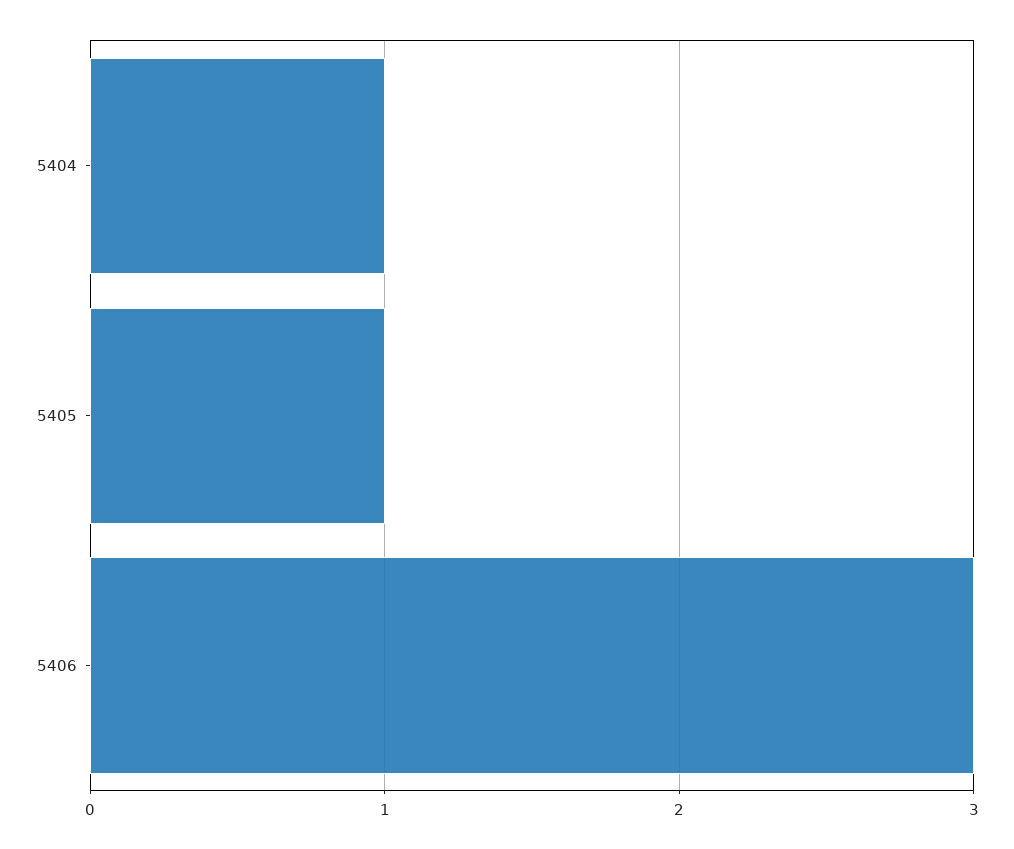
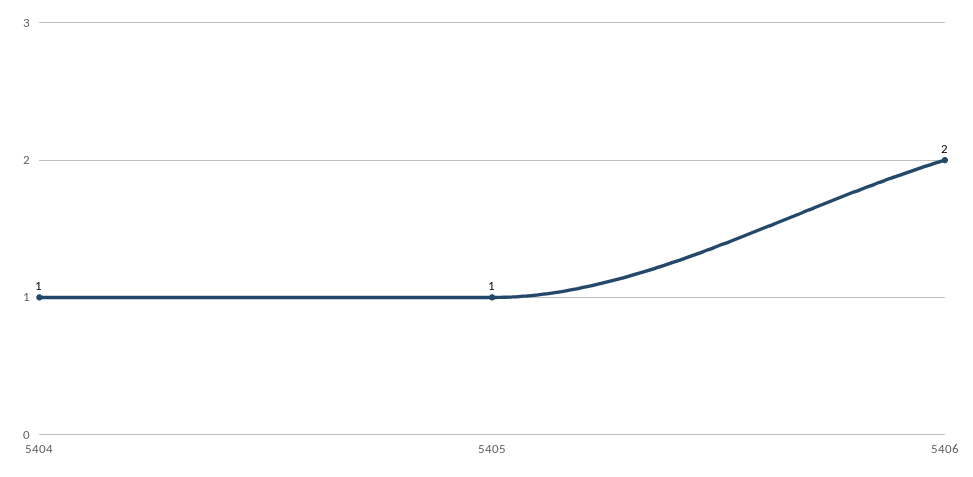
  {
    "5404": 1,
    "5405": 1,
-   "5406": 3
+   "5406": 2
  }

